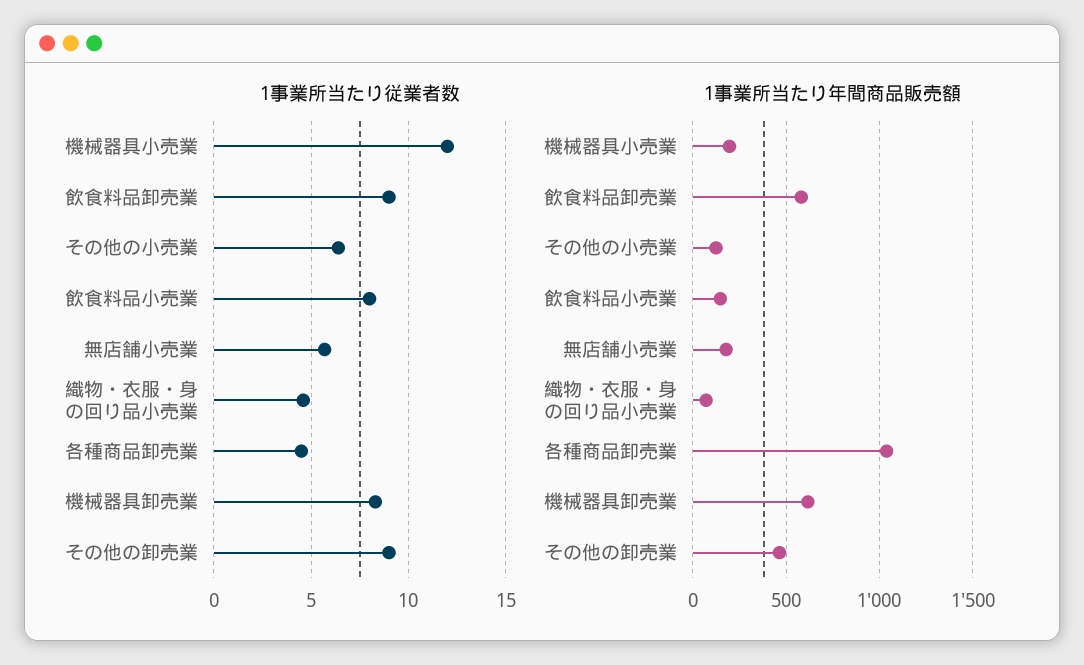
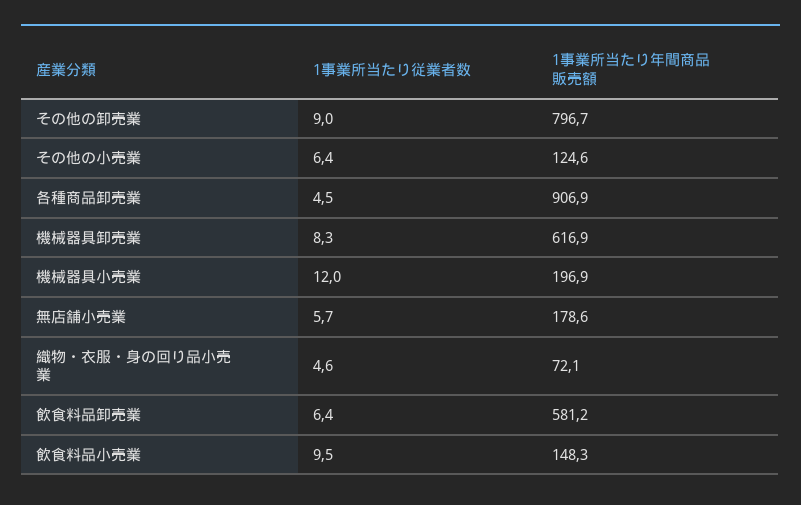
  {
    "1事業所当たり従業者数": {
      "機械器具小売業": 12,
-     "飲食料品卸売業": 9,
+     "飲食料品卸売業": 6.4,
      "その他の小売業": 6.4,
-     "飲食料品小売業": 8,
+     "飲食料品小売業": 9.5,
      "無店舗小売業": 5.7,
      "織物・衣服・身の回り品小売業": 4.6,
      "各種商品卸売業": 4.5,
      "機械器具卸売業": 8.3,
      "その他の卸売業": 9
    },
    "1事業所当たり年間商品販売額": {
      "機械器具小売業": 196.9,
      "飲食料品卸売業": 581.2,
      "その他の小売業": 124.6,
      "飲食料品小売業": 148.3,
      "無店舗小売業": 178.6,
      "織物・衣服・身の回り品小売業": 72.1,
-     "各種商品卸売業": 1050,
+     "各種商品卸売業": 906.9,
      "機械器具卸売業": 616.9,
-     "その他の卸売業": 450
+     "その他の卸売業": 796.7
    }
  }

